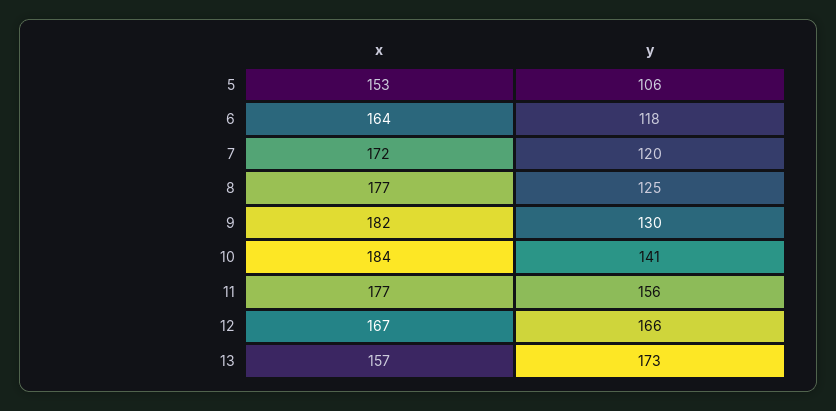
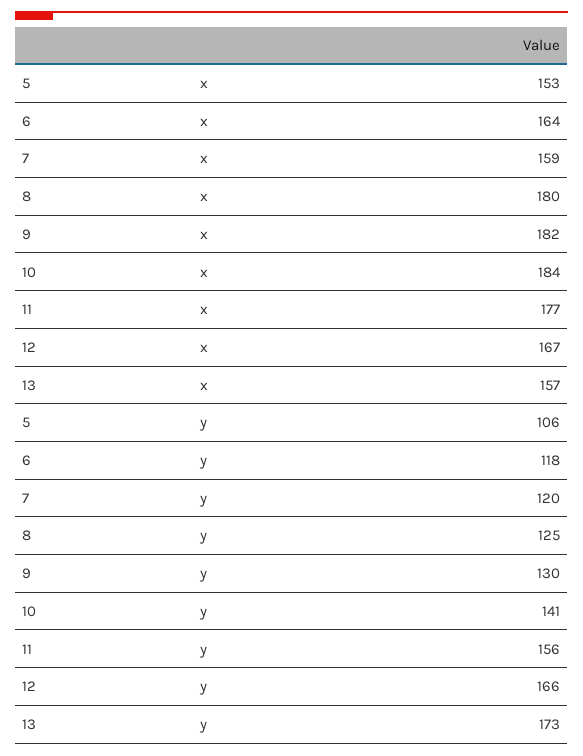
  {
    "x": {
      "5": 153,
      "6": 164,
-     "7": 172,
+     "7": 159,
-     "8": 177,
+     "8": 180,
      "9": 182,
      "10": 184,
      "11": 177,
      "12": 167,
      "13": 157
    },
    "y": {
      "5": 106,
      "6": 118,
      "7": 120,
      "8": 125,
      "9": 130,
      "10": 141,
      "11": 156,
      "12": 166,
      "13": 173
    }
  }

